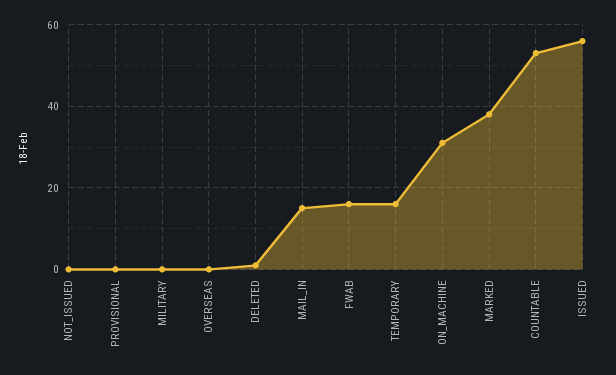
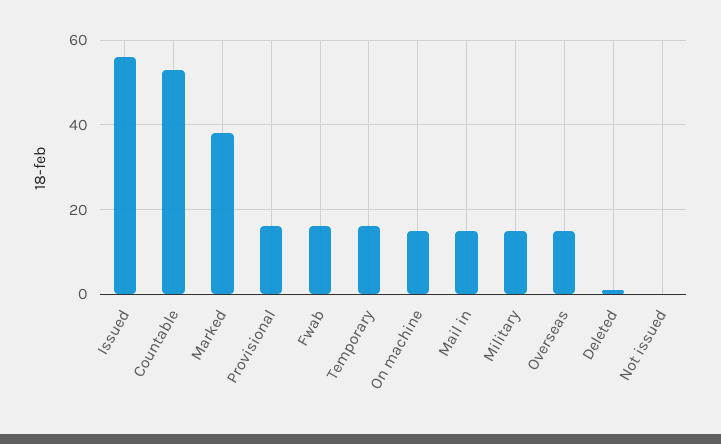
  {
    "NOT_ISSUED": 0,
-   "PROVISIONAL": 0,
+   "PROVISIONAL": 15,
-   "MILITARY": 0,
+   "MILITARY": 15,
-   "OVERSEAS": 0,
+   "OVERSEAS": 15,
    "DELETED": 0,
    "MAIL_IN": 15,
    "FWAB": 15,
    "TEMPORARY": 15,
-   "ON_MACHINE": 30,
+   "ON_MACHINE": 15,
    "MARKED": 40,
    "COUNTABLE": 55,
    "ISSUED": 55
  }

